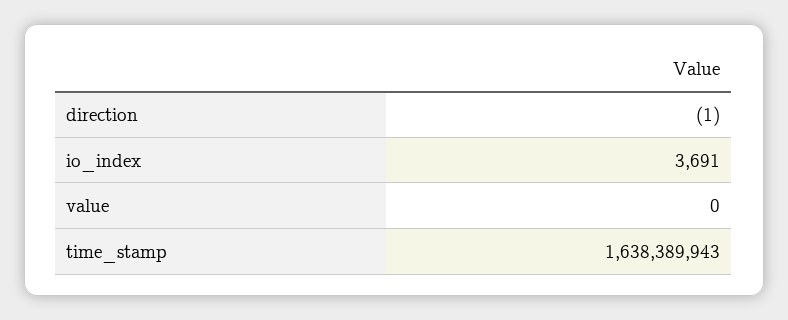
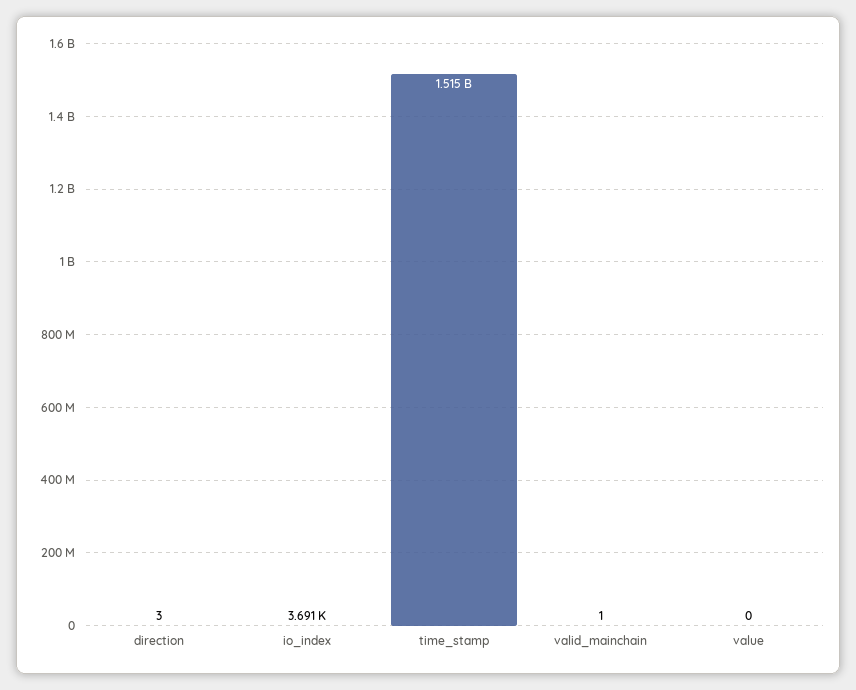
  {
-   "direction": -1,
+   "direction": 3,
    "io_index": 3691,
    "value": 0,
-   "time_stamp": 1638389943
+   "time_stamp": 1515000000,
+   "valid_mainchain": 1
  }

